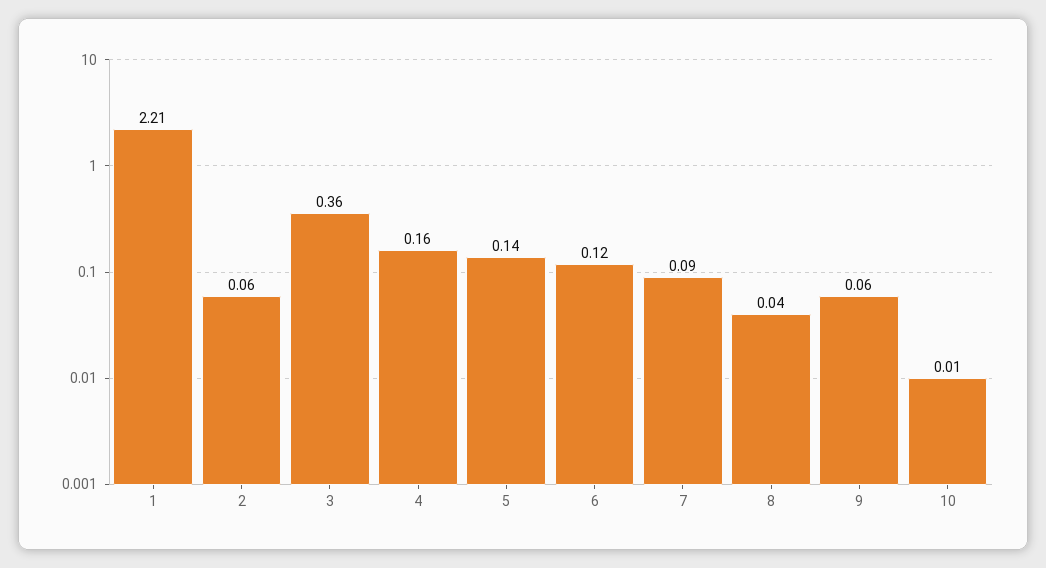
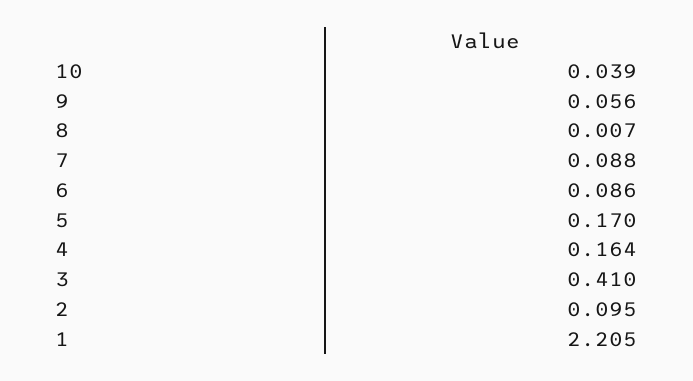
  {
    "1": 2.205,
-   "2": 0.06,
+   "2": 0.095,
-   "3": 0.36,
+   "3": 0.41,
    "4": 0.164,
-   "5": 0.14,
+   "5": 0.17,
-   "6": 0.12,
+   "6": 0.086,
    "7": 0.088,
-   "8": 0.04,
+   "8": 0.007,
    "9": 0.056,
-   "10": 0.01
+   "10": 0.039
  }

